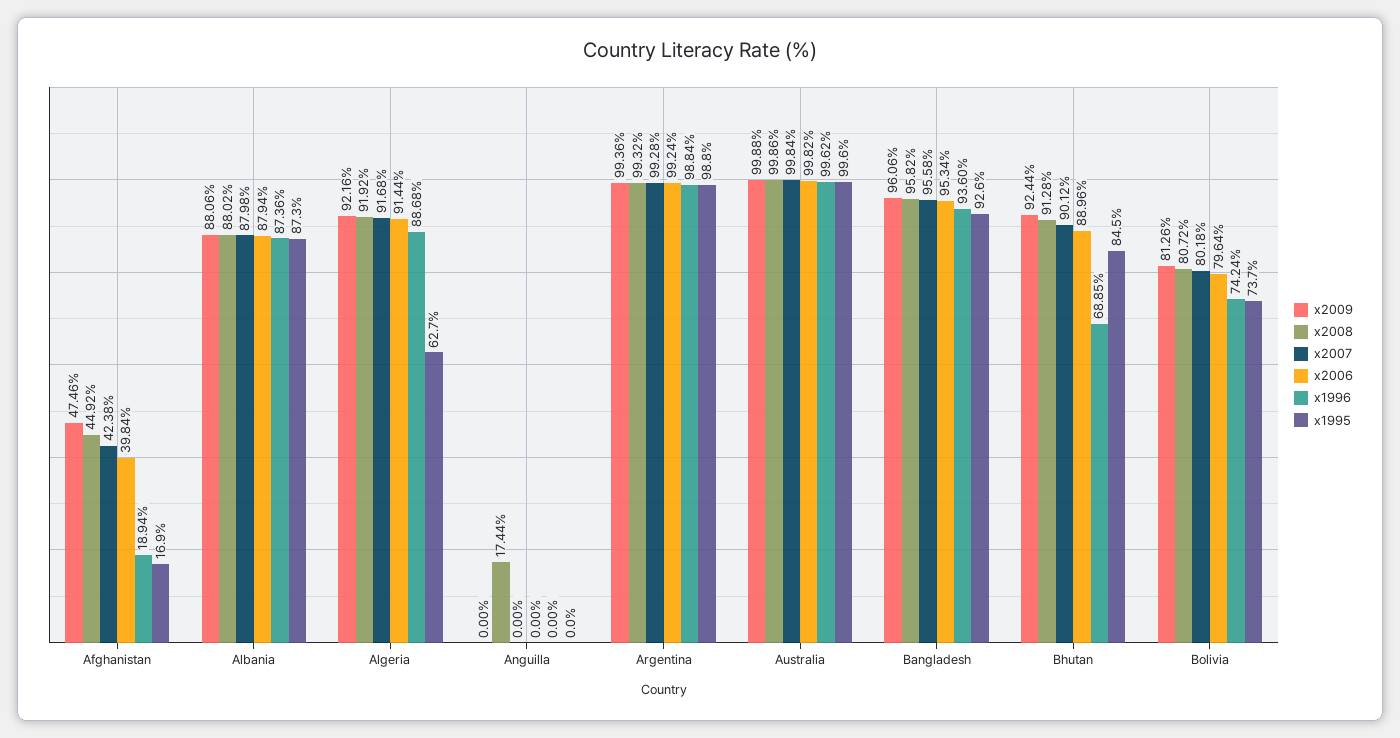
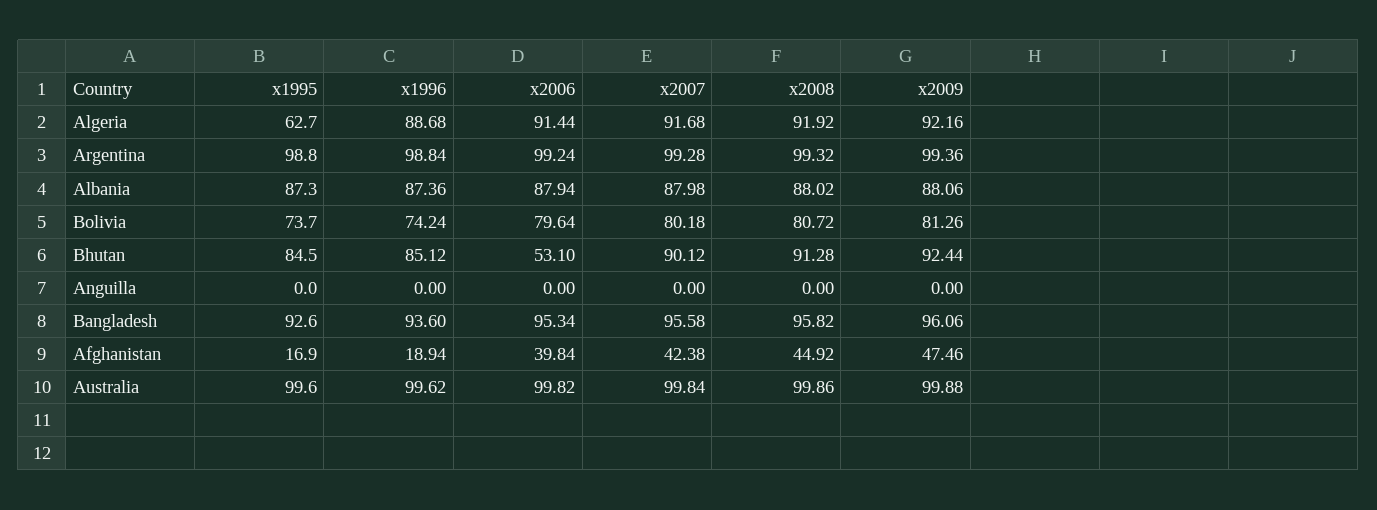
  {
    "x2009": {
      "Afghanistan": 47.46,
      "Albania": 88.06,
      "Algeria": 92.16,
      "Anguilla": 0,
      "Argentina": 99.36,
      "Australia": 99.88,
      "Bangladesh": 96.06,
      "Bhutan": 92.44,
      "Bolivia": 81.26
    },
    "x2008": {
      "Afghanistan": 44.92,
      "Albania": 88.02,
      "Algeria": 91.92,
-     "Anguilla": 17.44,
+     "Anguilla": 0,
      "Argentina": 99.32,
      "Australia": 99.86,
      "Bangladesh": 95.82,
      "Bhutan": 91.28,
      "Bolivia": 80.72
    },
    "x2007": {
      "Afghanistan": 42.38,
      "Albania": 87.98,
      "Algeria": 91.68,
      "Anguilla": 0,
      "Argentina": 99.28,
      "Australia": 99.84,
      "Bangladesh": 95.58,
      "Bhutan": 90.12,
      "Bolivia": 80.18
    },
    "x2006": {
      "Afghanistan": 39.84,
      "Albania": 87.94,
      "Algeria": 91.44,
      "Anguilla": 0,
      "Argentina": 99.24,
      "Australia": 99.82,
      "Bangladesh": 95.34,
-     "Bhutan": 88.96,
+     "Bhutan": 53.1,
      "Bolivia": 79.64
    },
    "x1996": {
      "Afghanistan": 18.94,
      "Albania": 87.36,
      "Algeria": 88.68,
      "Anguilla": 0,
      "Argentina": 98.84,
      "Australia": 99.62,
      "Bangladesh": 93.6,
-     "Bhutan": 68.85,
+     "Bhutan": 85.12,
      "Bolivia": 74.24
    },
    "x1995": {
      "Afghanistan": 16.9,
      "Albania": 87.3,
      "Algeria": 62.7,
      "Anguilla": 0,
      "Argentina": 98.8,
      "Australia": 99.6,
      "Bangladesh": 92.6,
      "Bhutan": 84.5,
      "Bolivia": 73.7
    }
  }

